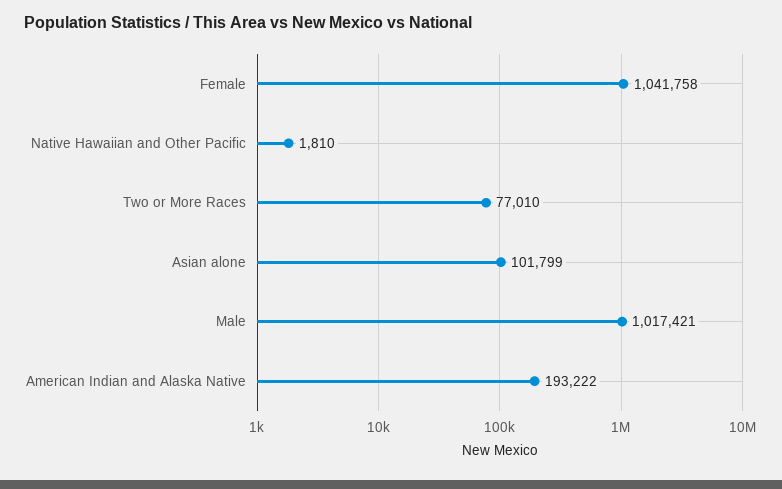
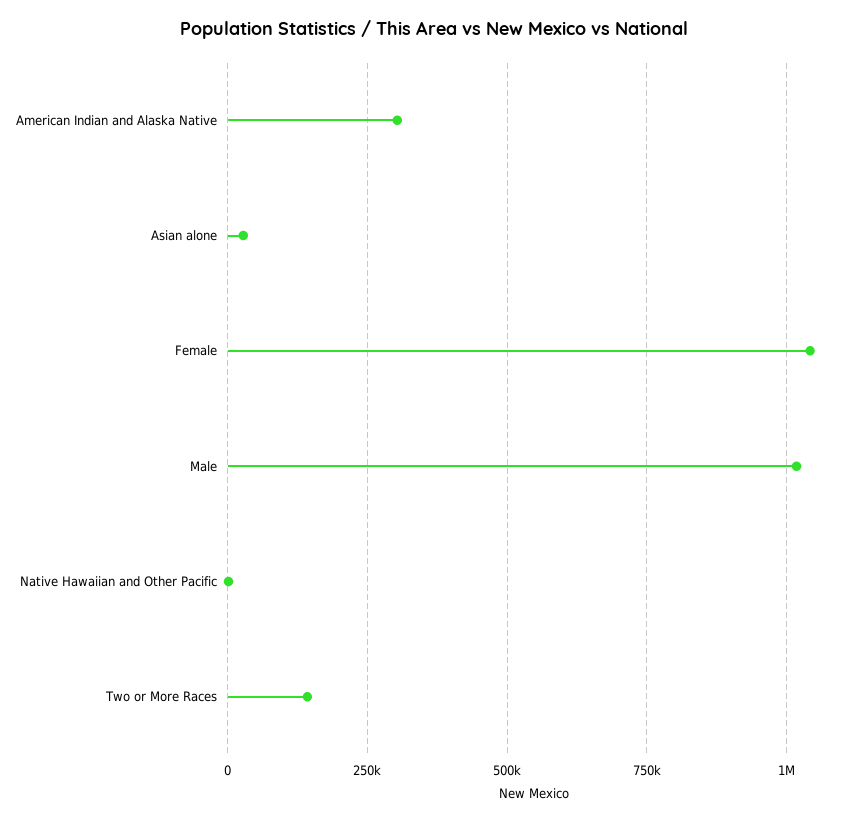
  {
    "Female": 1041758,
    "Native Hawaiian and Other Pacific": 1810,
-   "Two or More Races": 77010,
+   "Two or More Races": 150000,
-   "Asian alone": 101799,
+   "Asian alone": 25000,
    "Male": 1017421,
-   "American Indian and Alaska Native": 193222
+   "American Indian and Alaska Native": 300000
  }

